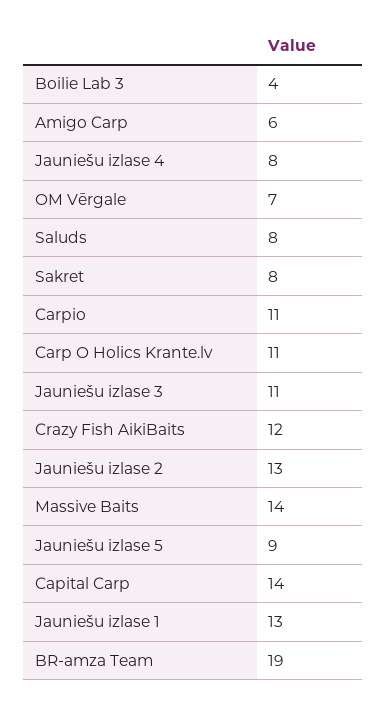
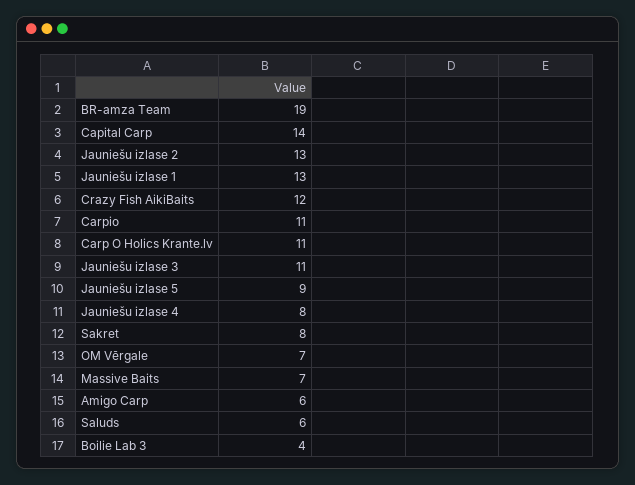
  {
    "Boilie Lab 3": 4,
    "Amigo Carp": 6,
    "Jauniešu izlase 4": 8,
    "OM Vērgale": 7,
-   "Saluds": 8,
+   "Saluds": 6,
    "Sakret": 8,
    "Carpio": 11,
    "Carp O Holics Krante.lv": 11,
    "Jauniešu izlase 3": 11,
    "Crazy Fish AikiBaits": 12,
    "Jauniešu izlase 2": 13,
-   "Massive Baits": 14,
+   "Massive Baits": 7,
    "Jauniešu izlase 5": 9,
    "Capital Carp": 14,
    "Jauniešu izlase 1": 13,
    "BR-amza Team": 19
  }

